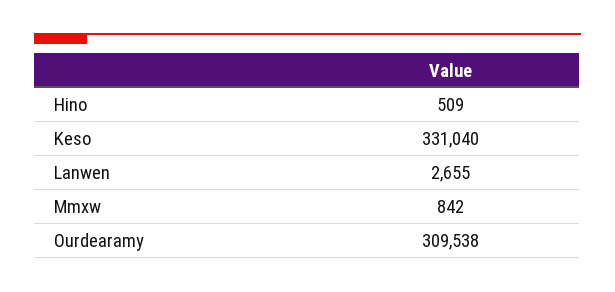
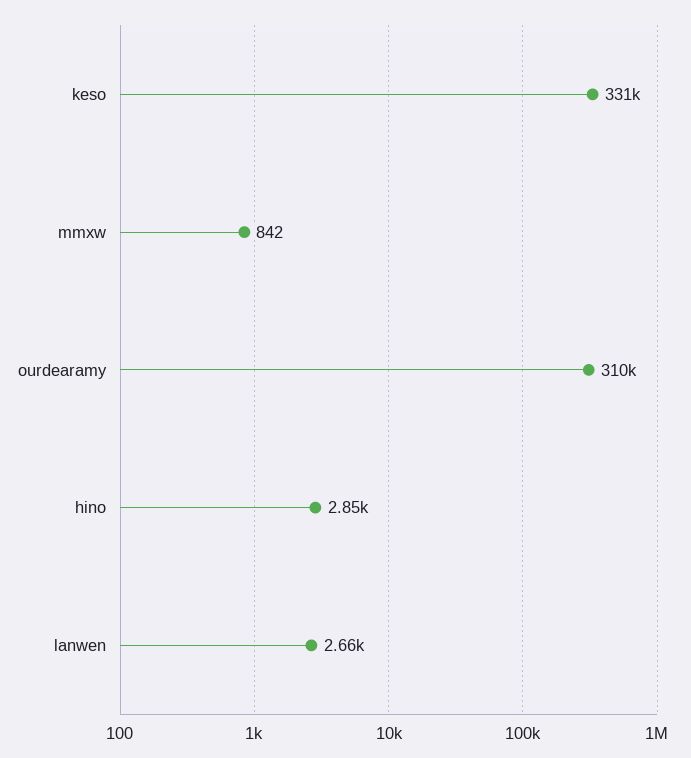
  {
-   "Hino": 509,
+   "Hino": 2850,
    "Keso": 331040,
    "Lanwen": 2655,
    "Mmxw": 842,
    "Ourdearamy": 309538
  }

